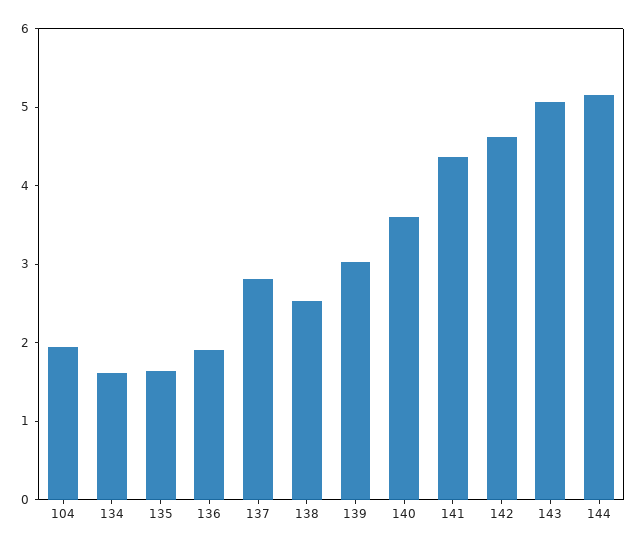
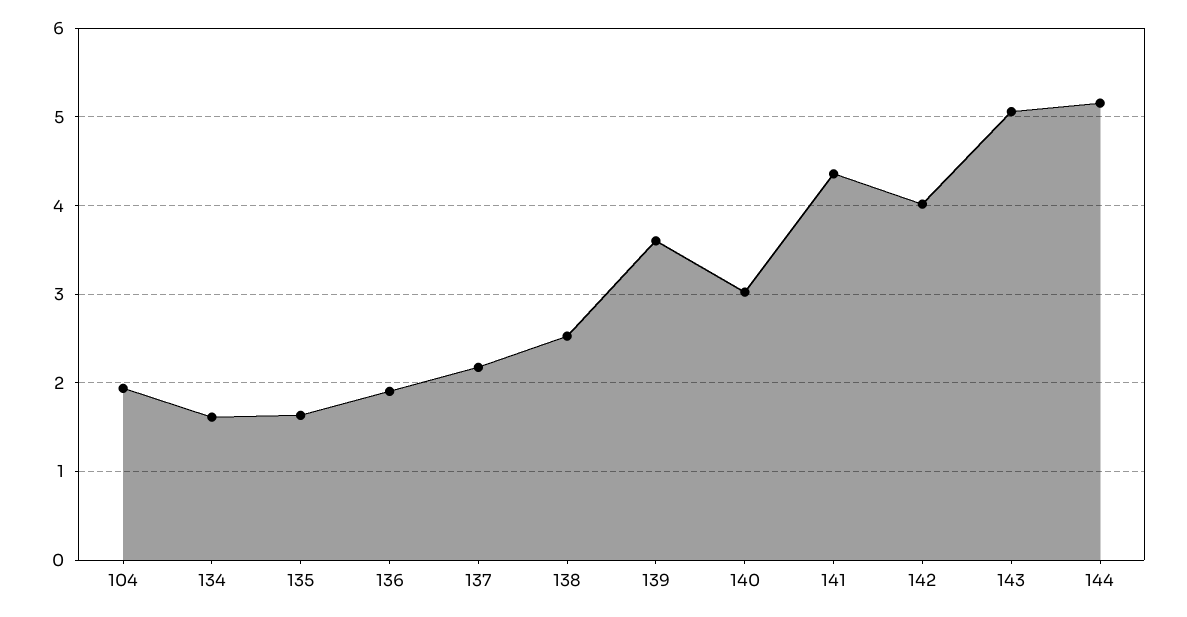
  {
    "104": 1.9,
    "134": 1.6,
    "135": 1.6,
    "136": 1.9,
-   "137": 2.8,
+   "137": 2.2,
    "138": 2.5,
-   "139": 3,
+   "139": 3.6,
-   "140": 3.6,
+   "140": 3,
    "141": 4.4,
-   "142": 4.6,
+   "142": 4,
    "143": 5.1,
    "144": 5.2
  }

